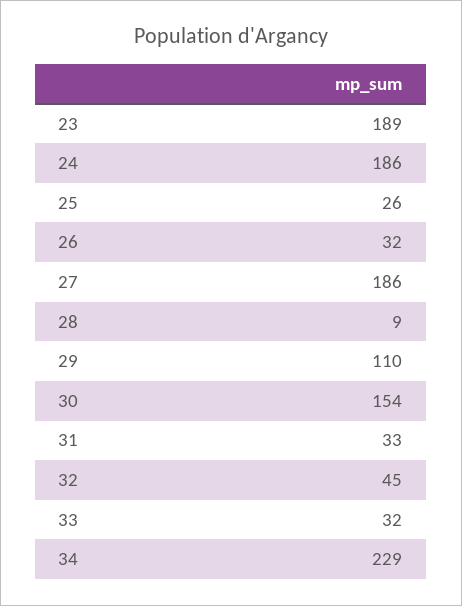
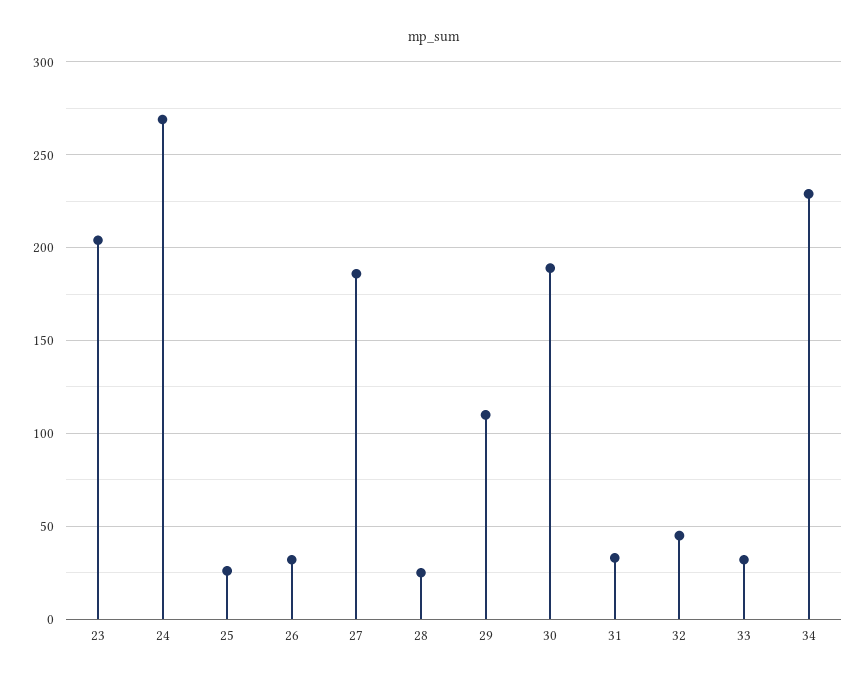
  {
-   "23": 189,
+   "23": 205,
-   "24": 186,
+   "24": 270,
    "25": 26,
    "26": 32,
    "27": 186,
-   "28": 9,
+   "28": 25,
    "29": 110,
-   "30": 154,
+   "30": 190,
    "31": 33,
    "32": 45,
    "33": 32,
    "34": 229
  }

